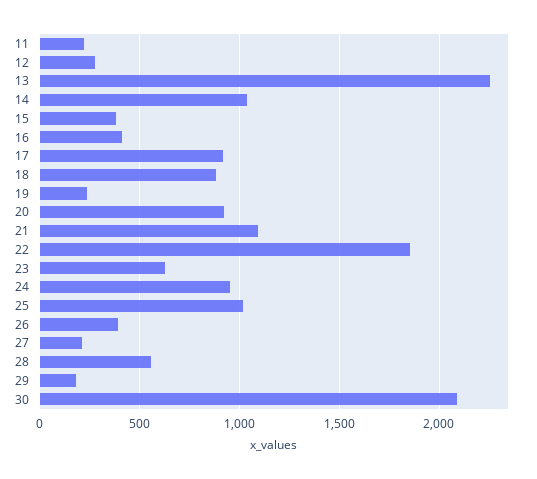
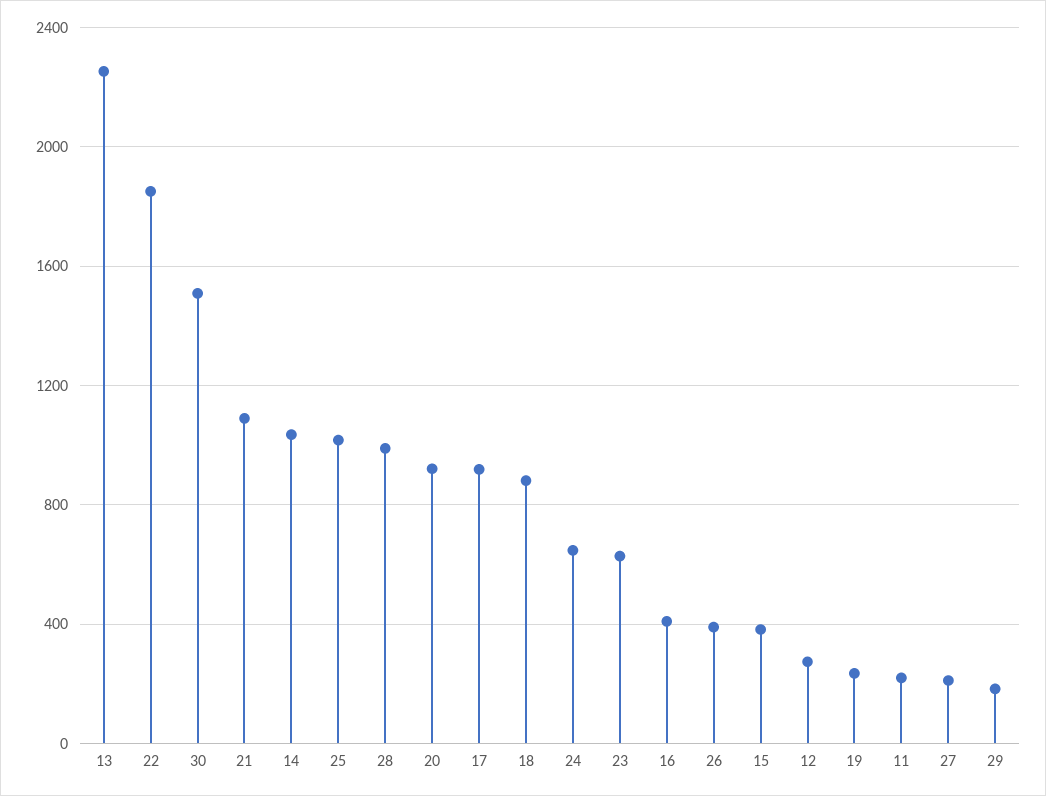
  {
    "11": 200,
    "12": 250,
    "13": 2250,
    "14": 1050,
    "15": 400,
    "16": 400,
    "17": 900,
    "18": 900,
    "19": 250,
    "20": 900,
    "21": 1100,
    "22": 1850,
    "23": 650,
-   "24": 950,
+   "24": 650,
    "25": 1000,
    "26": 400,
    "27": 200,
-   "28": 550,
+   "28": 1000,
    "29": 200,
-   "30": 2100
+   "30": 1500
  }

